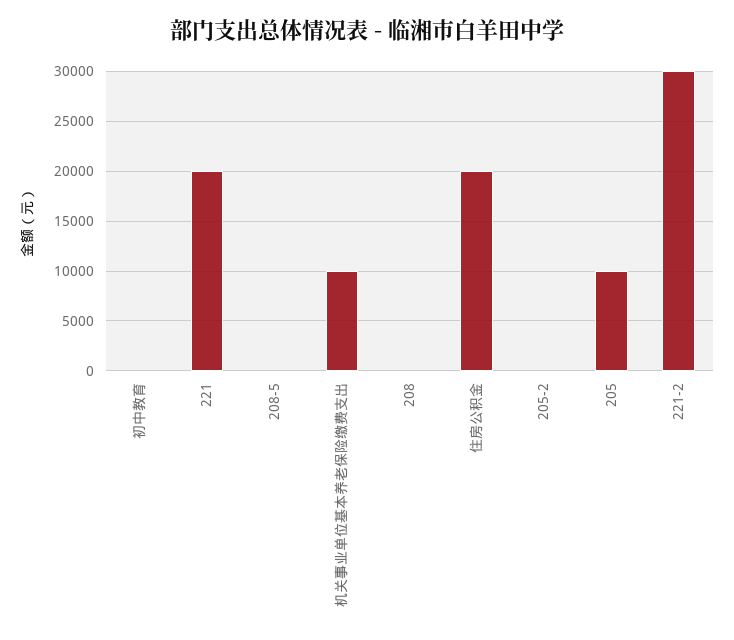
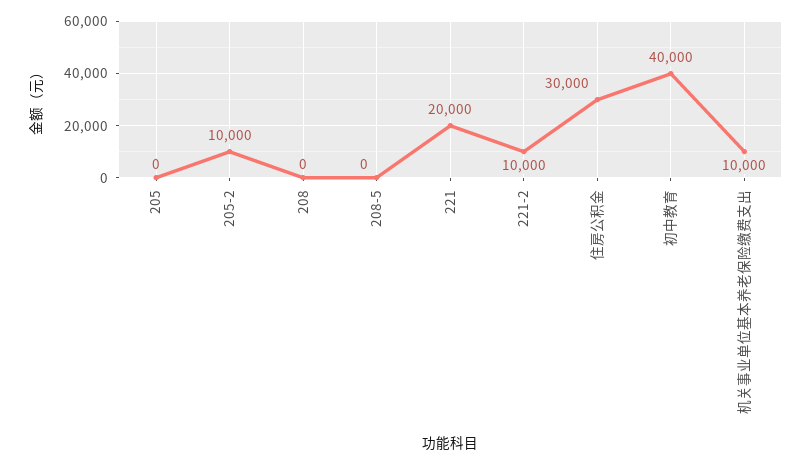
  {
-   "初中教育": 0,
+   "初中教育": 40000,
    "221": 20000,
    "208-5": 0,
    "机关事业单位基本养老保险缴费支出": 10000,
    "208": 0,
-   "住房公积金": 20000,
+   "住房公积金": 30000,
-   "205-2": 0,
+   "205-2": 10000,
-   "205": 10000,
+   "205": 0,
-   "221-2": 30000
+   "221-2": 10000
  }

